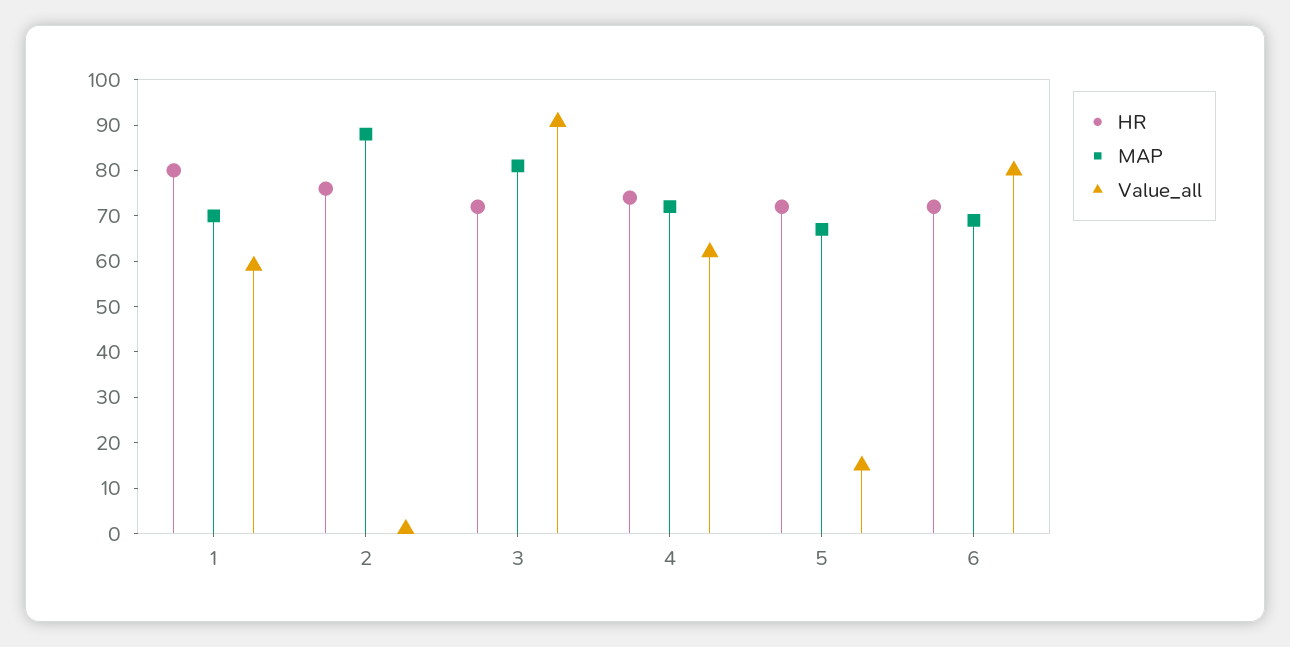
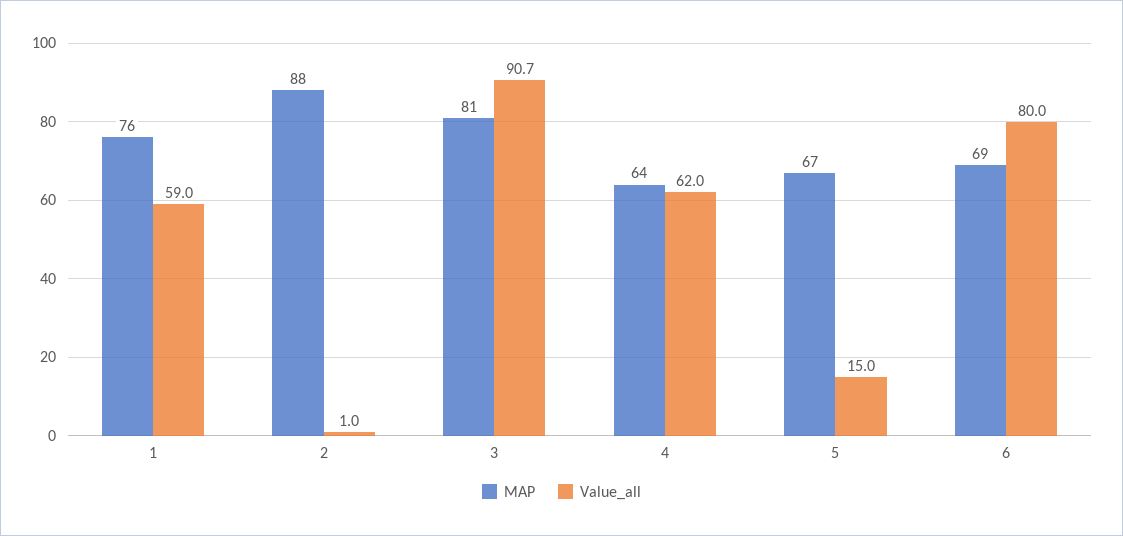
  {
-   "HR": {
-     "1": 80,
-     "2": 76,
-     "3": 72,
-     "4": 74,
-     "5": 72,
-     "6": 72
-   },
    "MAP": {
-     "1": 70,
+     "1": 76,
      "2": 88,
      "3": 81,
-     "4": 72,
+     "4": 64,
      "5": 67,
      "6": 69
    },
    "Value_all": {
      "1": 59,
      "2": 1,
      "3": 90.7,
      "4": 62,
      "5": 15,
      "6": 80
    }
  }

